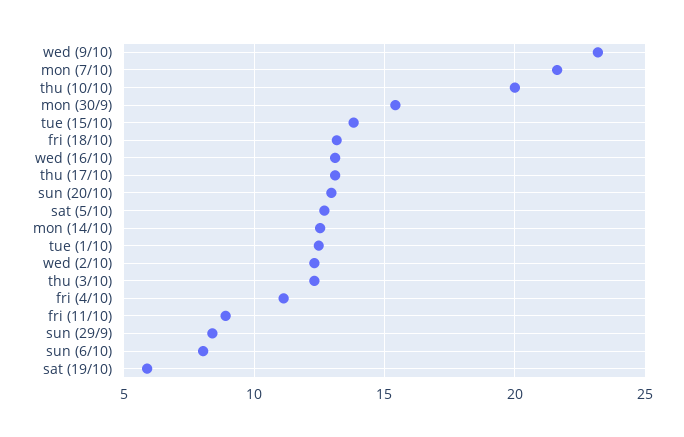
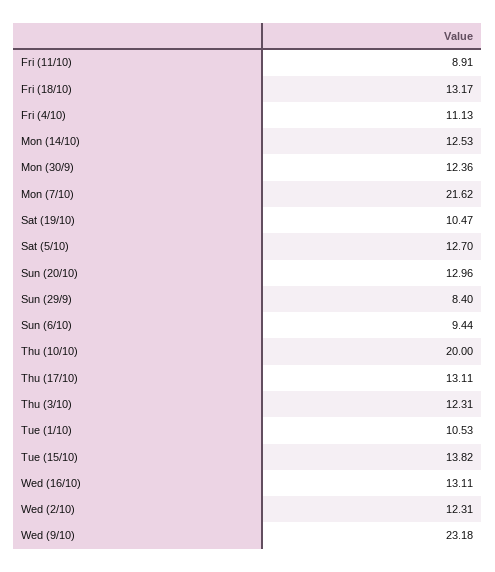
  {
    "wed (9/10)": 23.18,
    "mon (7/10)": 21.62,
    "thu (10/10)": 20,
-   "mon (30/9)": 15.5,
+   "mon (30/9)": 12.36,
    "tue (15/10)": 13.82,
    "fri (18/10)": 13.17,
    "wed (16/10)": 13.11,
    "thu (17/10)": 13.11,
    "sun (20/10)": 12.96,
    "sat (5/10)": 12.7,
    "mon (14/10)": 12.53,
-   "tue (1/10)": 12.5,
+   "tue (1/10)": 10.53,
    "wed (2/10)": 12.31,
    "thu (3/10)": 12.31,
    "fri (4/10)": 11.13,
    "fri (11/10)": 8.91,
    "sun (29/9)": 8.4,
-   "sun (6/10)": 8,
+   "sun (6/10)": 9.44,
-   "sat (19/10)": 6
+   "sat (19/10)": 10.47
  }

